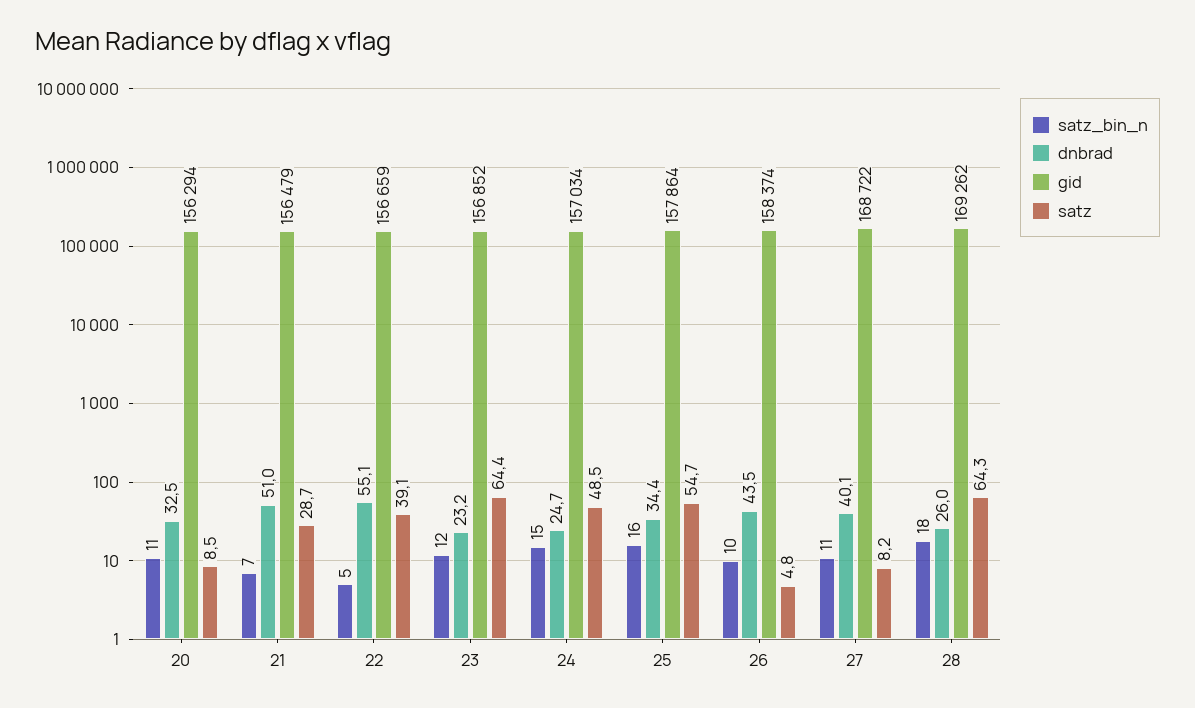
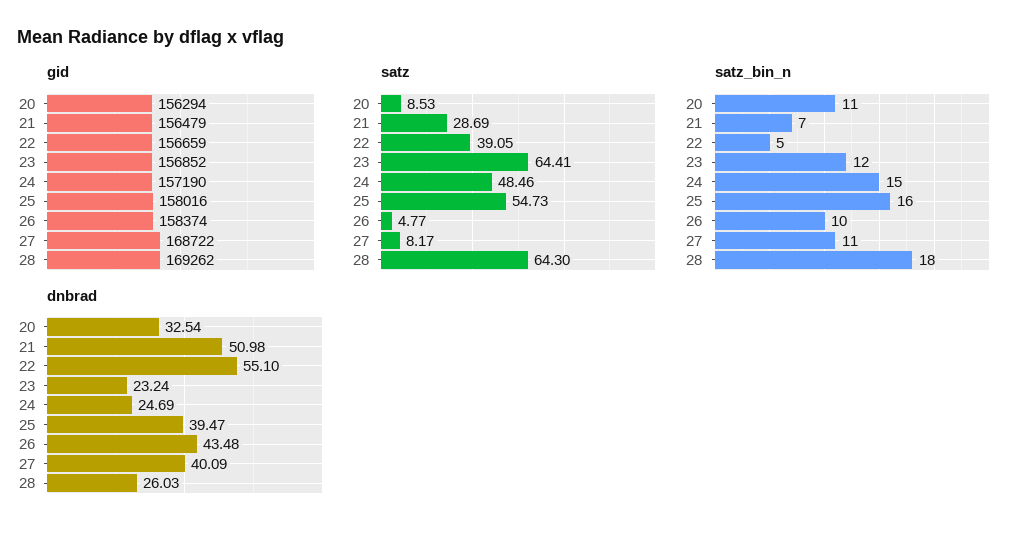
  {
    "satz_bin_n": {
      "20": 11,
      "21": 7,
      "22": 5,
      "23": 12,
      "24": 15,
      "25": 16,
      "26": 10,
      "27": 11,
      "28": 18
    },
    "dnbrad": {
      "20": 32.54,
      "21": 50.98,
      "22": 55.1,
      "23": 23.24,
      "24": 24.69,
-     "25": 34.4,
+     "25": 39.47,
      "26": 43.48,
      "27": 40.09,
      "28": 26.03
    },
    "gid": {
      "20": 156294,
      "21": 156479,
      "22": 156659,
      "23": 156852,
-     "24": 157034,
+     "24": 157190,
-     "25": 157864,
+     "25": 158016,
      "26": 158374,
      "27": 168722,
      "28": 169262
    },
    "satz": {
      "20": 8.53,
      "21": 28.69,
      "22": 39.05,
      "23": 64.41,
      "24": 48.46,
      "25": 54.73,
      "26": 4.77,
      "27": 8.17,
      "28": 64.3
    }
  }

